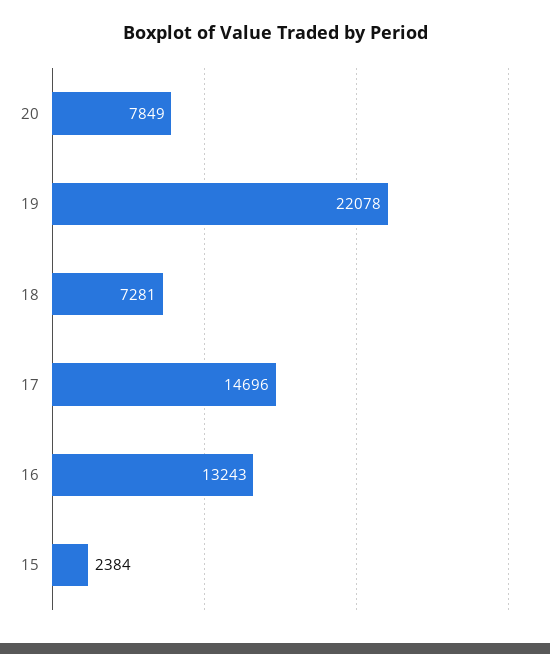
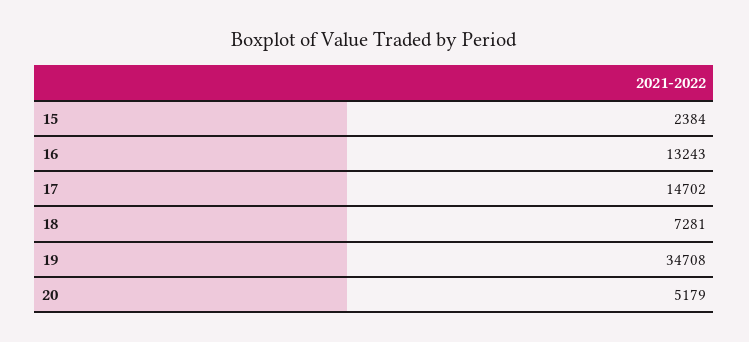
  {
-   "20": 7849,
+   "20": 5179,
-   "19": 22078,
+   "19": 34708,
    "18": 7281,
-   "17": 14696,
+   "17": 14702,
    "16": 13243,
    "15": 2384
  }

